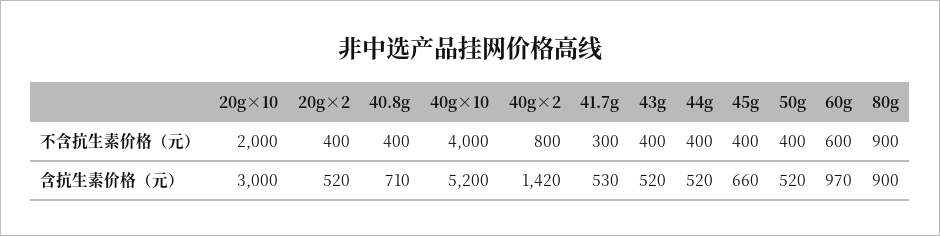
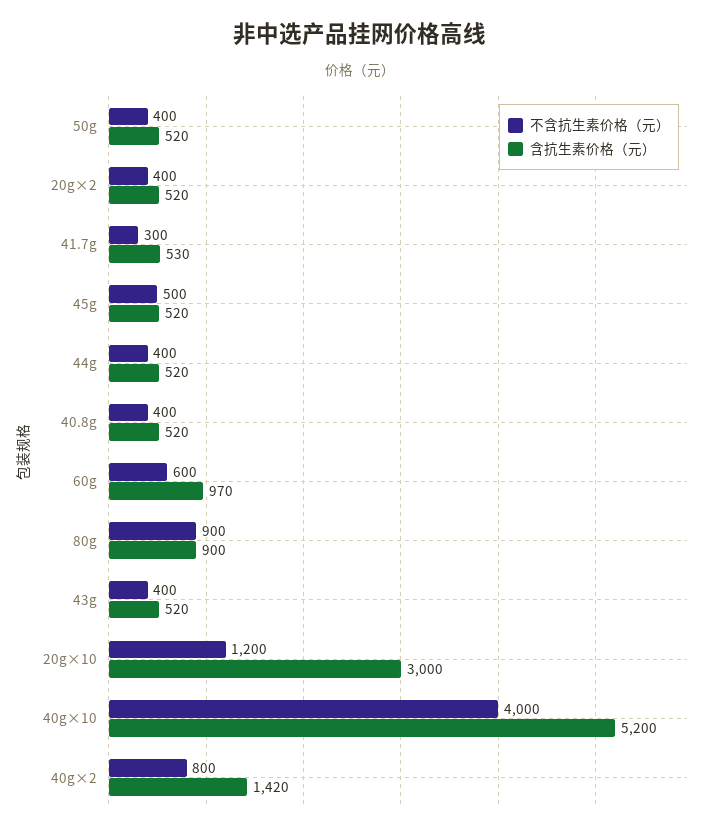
  {
    "不含抗生素价格（元）": {
-     "20g×10": 2000,
+     "20g×10": 1200,
      "20g×2": 400,
      "40.8g": 400,
      "40g×10": 4000,
      "40g×2": 800,
      "41.7g": 300,
      "43g": 400,
      "44g": 400,
-     "45g": 400,
+     "45g": 500,
      "50g": 400,
      "60g": 600,
      "80g": 900
    },
    "含抗生素价格（元）": {
      "20g×10": 3000,
      "20g×2": 520,
-     "40.8g": 710,
+     "40.8g": 520,
      "40g×10": 5200,
      "40g×2": 1420,
      "41.7g": 530,
      "43g": 520,
      "44g": 520,
-     "45g": 660,
+     "45g": 520,
      "50g": 520,
      "60g": 970,
      "80g": 900
    }
  }

